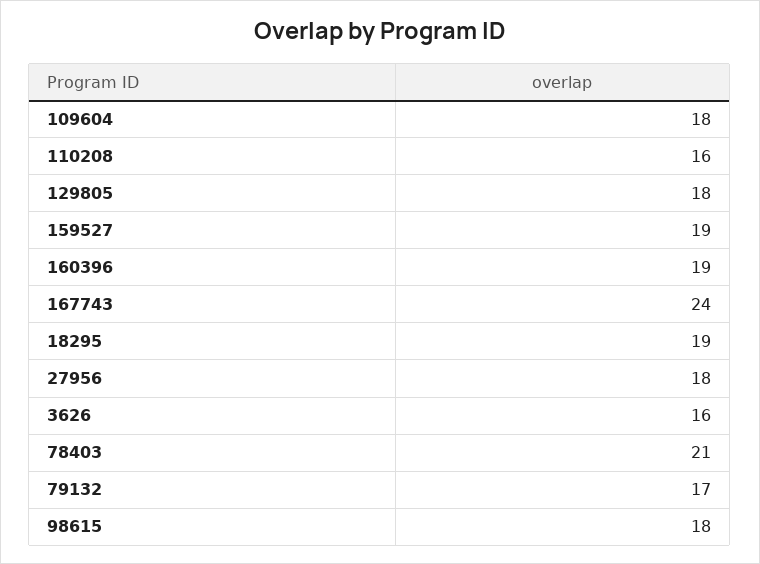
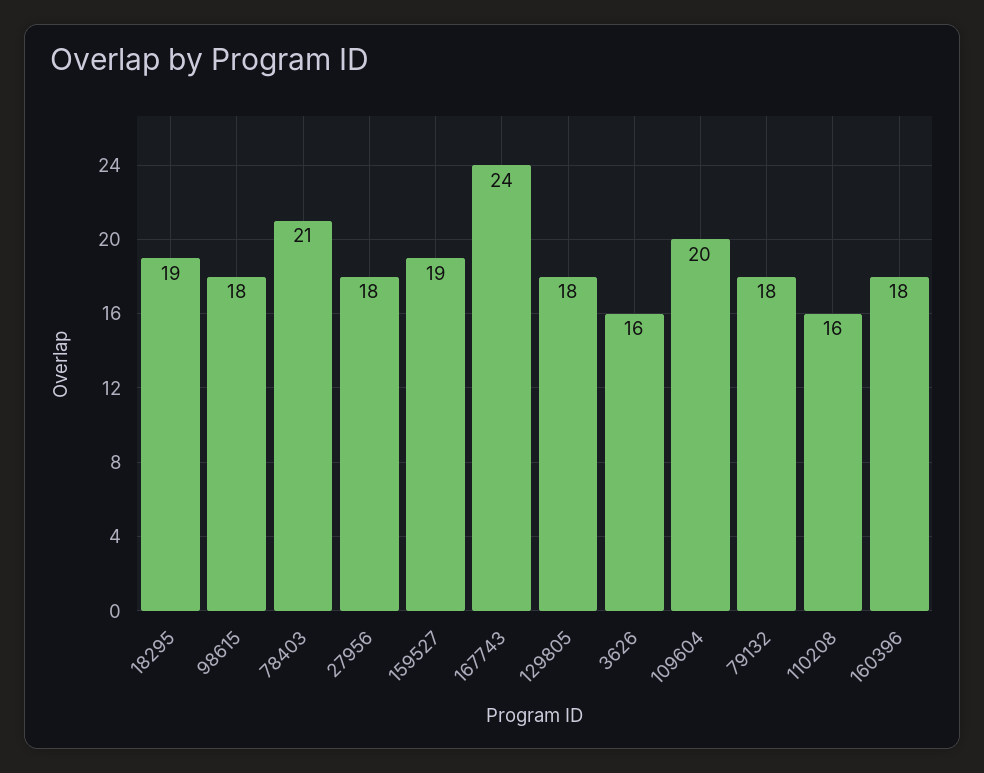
  {
-   "109604": 18,
+   "109604": 20,
    "110208": 16,
    "129805": 18,
    "159527": 19,
-   "160396": 19,
+   "160396": 18,
    "167743": 24,
    "18295": 19,
    "27956": 18,
    "3626": 16,
    "78403": 21,
-   "79132": 17,
+   "79132": 18,
    "98615": 18
  }

